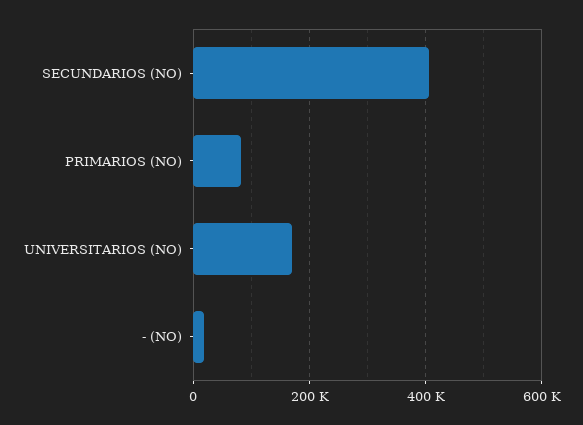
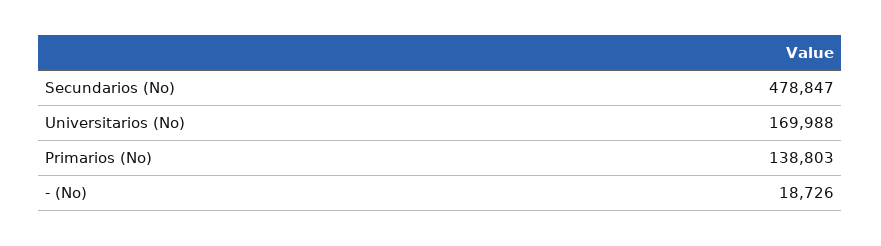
  {
-   "SECUNDARIOS (NO)": 400000,
+   "SECUNDARIOS (NO)": 478847,
-   "PRIMARIOS (NO)": 80000,
+   "PRIMARIOS (NO)": 138803,
    "UNIVERSITARIOS (NO)": 169988,
    "- (NO)": 18726
  }

